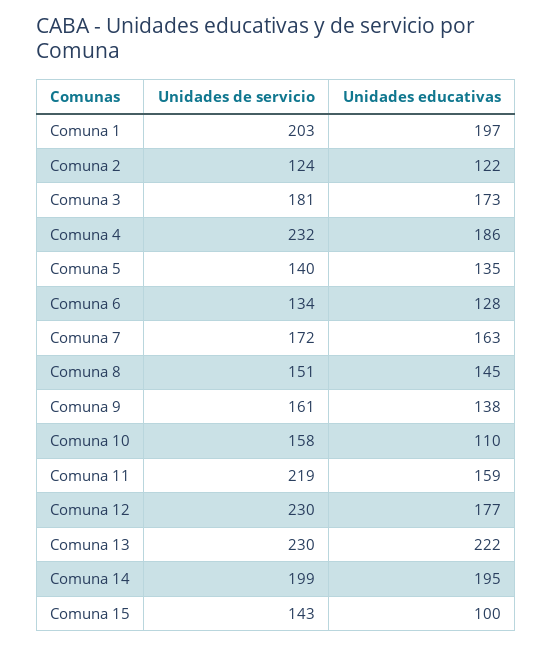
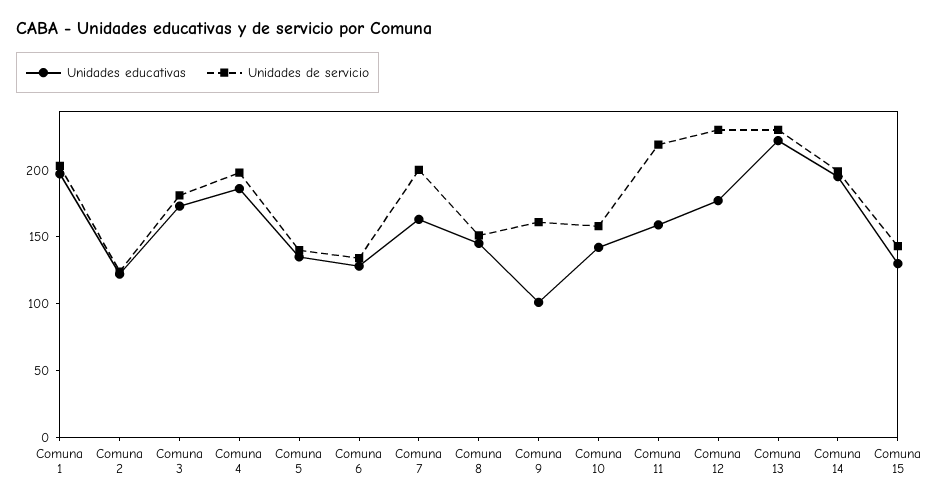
  {
    "Unidades de servicio": {
      "Comuna 1": 203,
      "Comuna 2": 124,
      "Comuna 3": 181,
-     "Comuna 4": 232,
+     "Comuna 4": 200,
      "Comuna 5": 140,
      "Comuna 6": 134,
-     "Comuna 7": 172,
+     "Comuna 7": 200,
      "Comuna 8": 151,
      "Comuna 9": 161,
      "Comuna 10": 158,
      "Comuna 11": 219,
      "Comuna 12": 230,
      "Comuna 13": 230,
      "Comuna 14": 199,
      "Comuna 15": 143
    },
    "Unidades educativas": {
      "Comuna 1": 197,
      "Comuna 2": 122,
      "Comuna 3": 173,
      "Comuna 4": 186,
      "Comuna 5": 135,
      "Comuna 6": 128,
      "Comuna 7": 163,
      "Comuna 8": 145,
-     "Comuna 9": 138,
+     "Comuna 9": 100,
-     "Comuna 10": 110,
+     "Comuna 10": 140,
      "Comuna 11": 159,
      "Comuna 12": 177,
      "Comuna 13": 222,
      "Comuna 14": 195,
-     "Comuna 15": 100
+     "Comuna 15": 130
    }
  }

